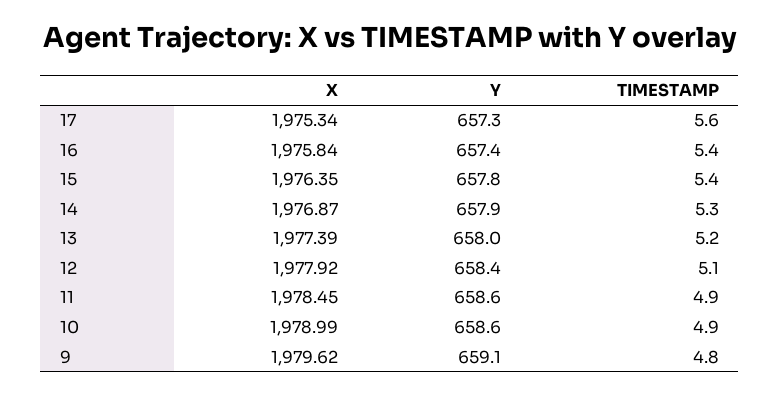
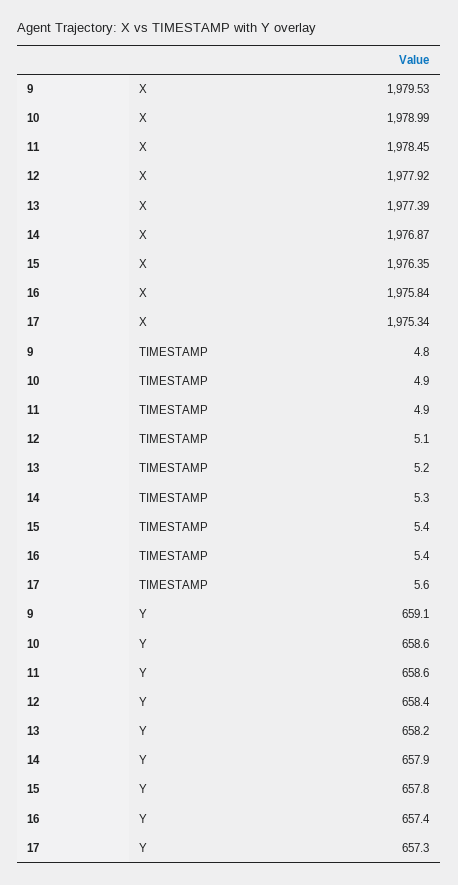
  {
    "X": {
      "17": 1975.34,
      "16": 1975.84,
      "15": 1976.35,
      "14": 1976.87,
      "13": 1977.39,
      "12": 1977.92,
      "11": 1978.45,
      "10": 1978.99,
-     "9": 1979.62
+     "9": 1979.53
    },
    "Y": {
      "17": 657.3,
      "16": 657.4,
      "15": 657.8,
      "14": 657.9,
-     "13": 658,
+     "13": 658.2,
      "12": 658.4,
      "11": 658.6,
      "10": 658.6,
      "9": 659.1
    },
    "TIMESTAMP": {
      "17": 5.6,
      "16": 5.4,
      "15": 5.4,
      "14": 5.3,
      "13": 5.2,
      "12": 5.1,
      "11": 4.9,
      "10": 4.9,
      "9": 4.8
    }
  }

